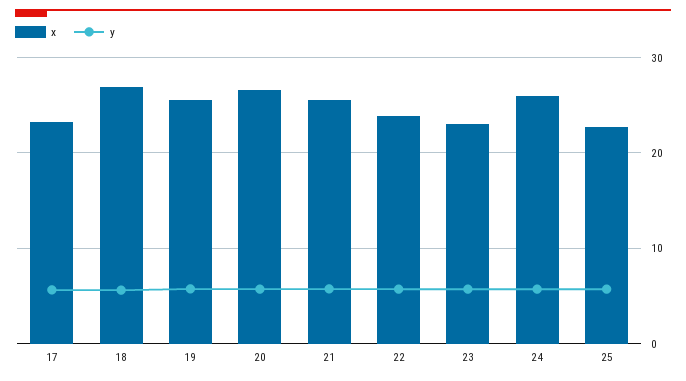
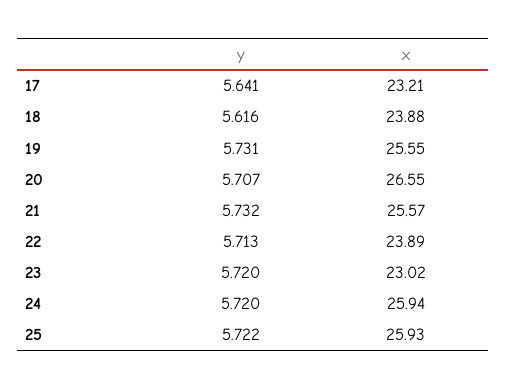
  {
    "x": {
      "17": 23.21,
-     "18": 27,
+     "18": 23.88,
      "19": 25.55,
      "20": 26.55,
      "21": 25.57,
      "22": 23.89,
      "23": 23.02,
      "24": 25.94,
-     "25": 23
+     "25": 25.93
    },
    "y": {
      "17": 5.641,
      "18": 5.616,
      "19": 5.731,
      "20": 5.707,
      "21": 5.732,
      "22": 5.713,
      "23": 5.72,
      "24": 5.72,
      "25": 5.722
    }
  }

